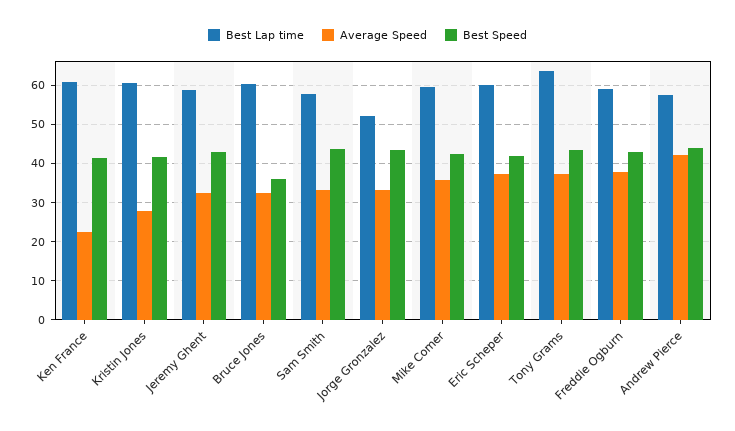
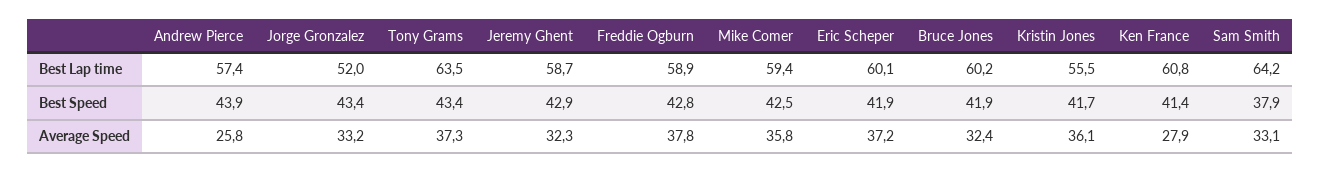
  {
    "Best Lap time": {
      "Ken France": 60.8,
-     "Kristin Jones": 60,
+     "Kristin Jones": 55.5,
      "Jeremy Ghent": 58.7,
      "Bruce Jones": 60.2,
-     "Sam Smith": 58,
+     "Sam Smith": 64.2,
      "Jorge Gronzalez": 52,
      "Mike Comer": 59.4,
      "Eric Scheper": 60.1,
      "Tony Grams": 63.5,
      "Freddie Ogburn": 58.9,
      "Andrew Pierce": 57.4
    },
    "Average Speed": {
-     "Ken France": 22,
+     "Ken France": 27.9,
-     "Kristin Jones": 28,
+     "Kristin Jones": 36.1,
      "Jeremy Ghent": 32.3,
      "Bruce Jones": 32.4,
      "Sam Smith": 33.1,
      "Jorge Gronzalez": 33.2,
      "Mike Comer": 35.8,
      "Eric Scheper": 37.2,
      "Tony Grams": 37.3,
      "Freddie Ogburn": 37.8,
-     "Andrew Pierce": 42
+     "Andrew Pierce": 25.8
    },
    "Best Speed": {
      "Ken France": 41.4,
      "Kristin Jones": 41.7,
      "Jeremy Ghent": 42.9,
-     "Bruce Jones": 36,
+     "Bruce Jones": 41.9,
-     "Sam Smith": 44,
+     "Sam Smith": 37.9,
      "Jorge Gronzalez": 43.4,
      "Mike Comer": 42.5,
      "Eric Scheper": 41.9,
      "Tony Grams": 43.4,
      "Freddie Ogburn": 42.8,
      "Andrew Pierce": 43.9
    }
  }

